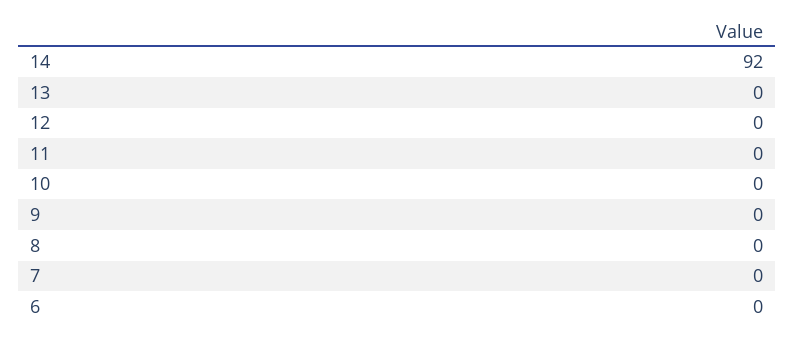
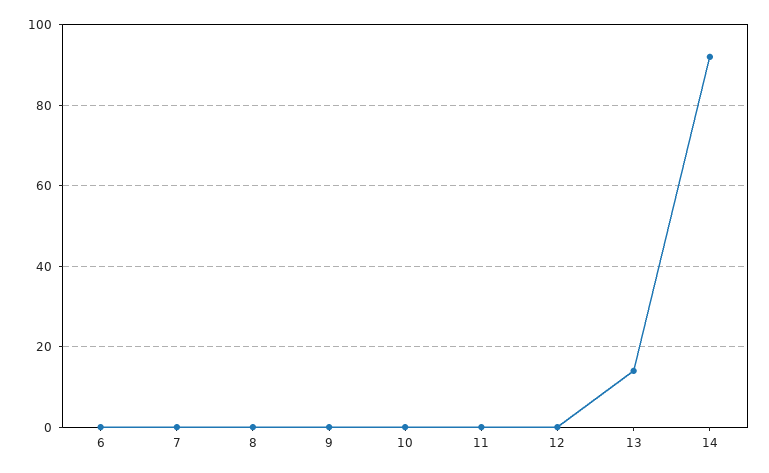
  {
    "14": 92,
-   "13": 0,
+   "13": 15,
    "12": 0,
    "11": 0,
    "10": 0,
    "9": 0,
    "8": 0,
    "7": 0,
    "6": 0
  }

